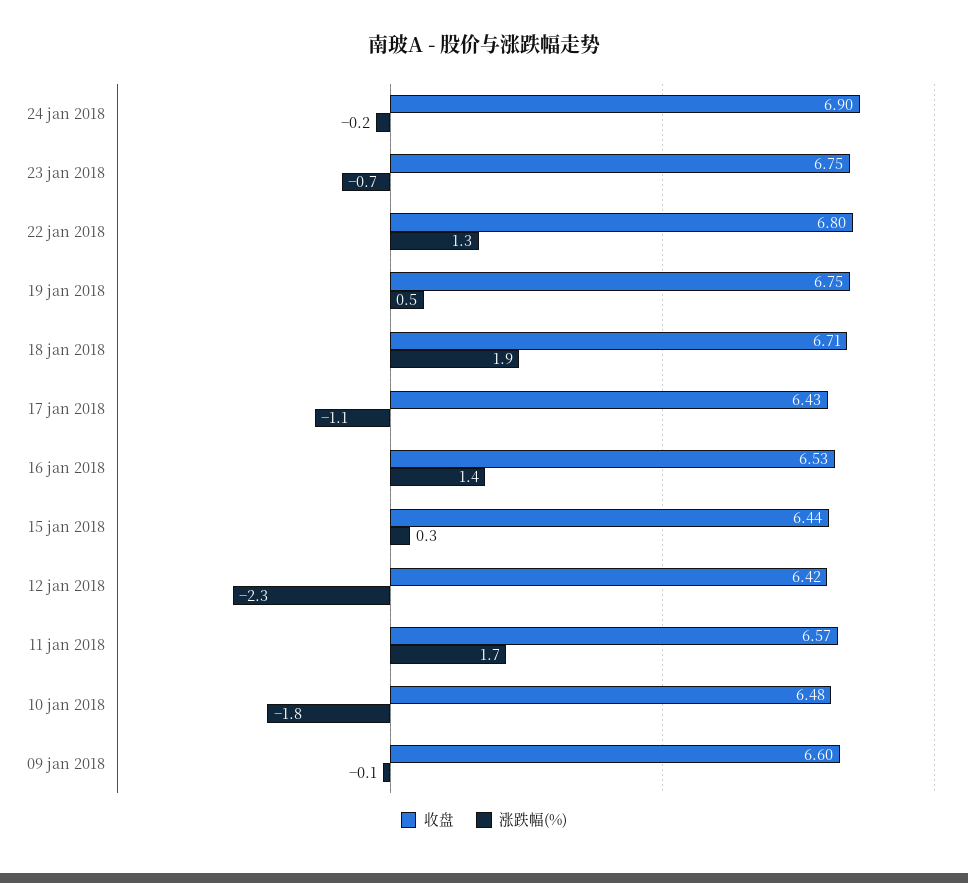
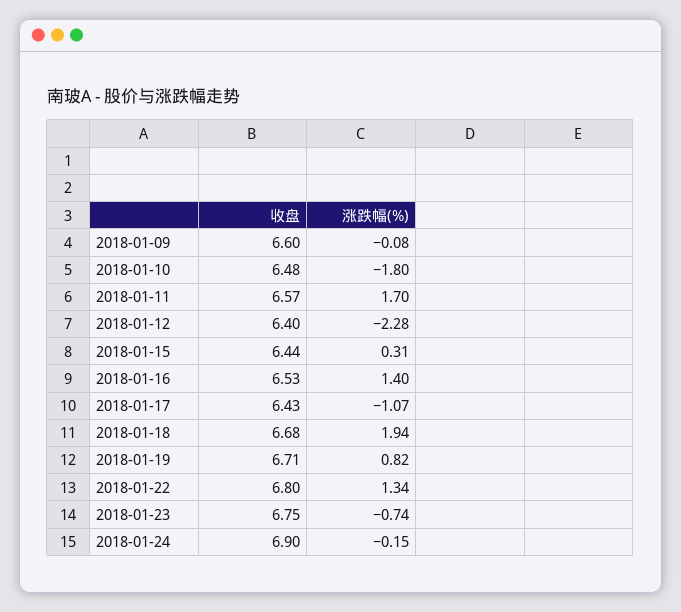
  {
    "收盘": {
      "24 jan 2018": 6.9,
      "23 jan 2018": 6.75,
      "22 jan 2018": 6.8,
-     "19 jan 2018": 6.75,
+     "19 jan 2018": 6.71,
-     "18 jan 2018": 6.71,
+     "18 jan 2018": 6.68,
      "17 jan 2018": 6.43,
      "16 jan 2018": 6.53,
      "15 jan 2018": 6.44,
-     "12 jan 2018": 6.42,
+     "12 jan 2018": 6.4,
      "11 jan 2018": 6.57,
      "10 jan 2018": 6.48,
      "09 jan 2018": 6.6
    },
    "涨跌幅(%)": {
      "24 jan 2018": -0.15,
      "23 jan 2018": -0.74,
      "22 jan 2018": 1.34,
-     "19 jan 2018": 0.5,
+     "19 jan 2018": 0.82,
      "18 jan 2018": 1.94,
      "17 jan 2018": -1.07,
      "16 jan 2018": 1.4,
      "15 jan 2018": 0.31,
      "12 jan 2018": -2.28,
      "11 jan 2018": 1.7,
      "10 jan 2018": -1.8,
      "09 jan 2018": -0.08
    }
  }

